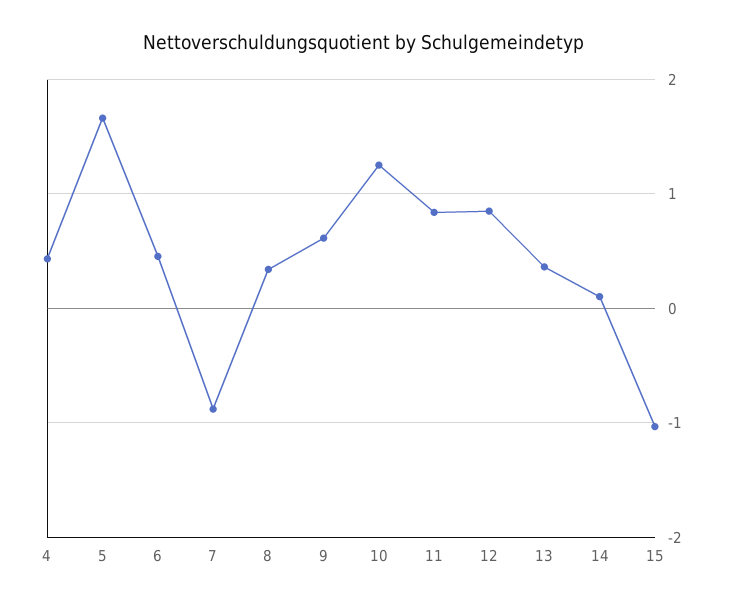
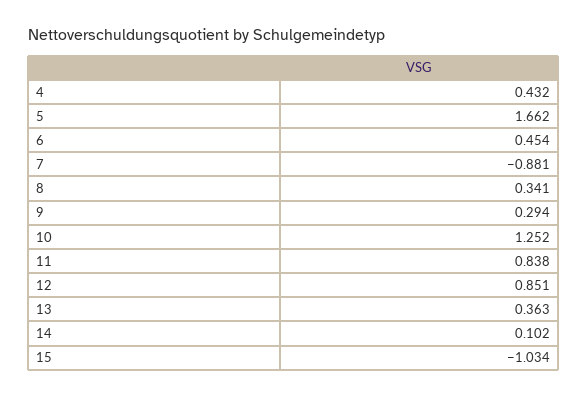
  {
    "4": 0.432,
    "5": 1.662,
    "6": 0.454,
    "7": -0.881,
    "8": 0.341,
-   "9": 0.6,
+   "9": 0.294,
    "10": 1.252,
    "11": 0.838,
    "12": 0.851,
    "13": 0.363,
    "14": 0.102,
    "15": -1.034
  }

